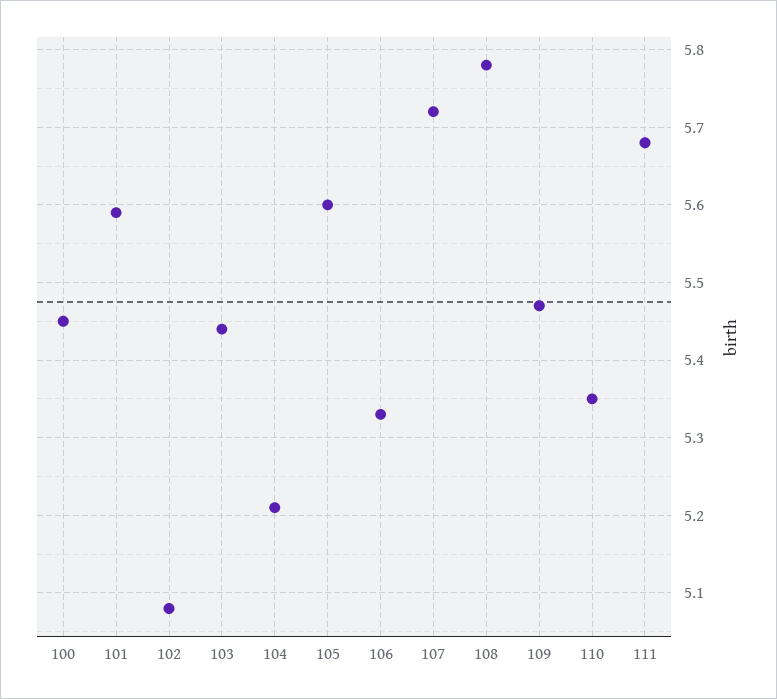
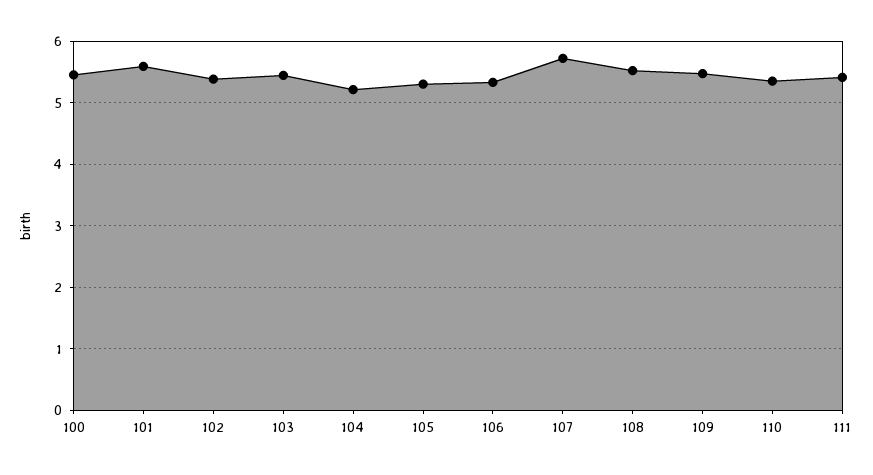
  {
    "100": 5.45,
    "101": 5.59,
-   "102": 5.08,
+   "102": 5.4,
    "103": 5.44,
    "104": 5.21,
-   "105": 5.6,
+   "105": 5.3,
    "106": 5.33,
    "107": 5.72,
-   "108": 5.78,
+   "108": 5.5,
    "109": 5.47,
    "110": 5.35,
-   "111": 5.68
+   "111": 5.4
  }

